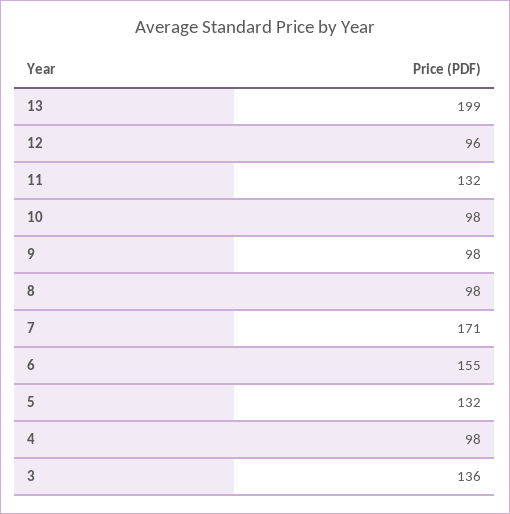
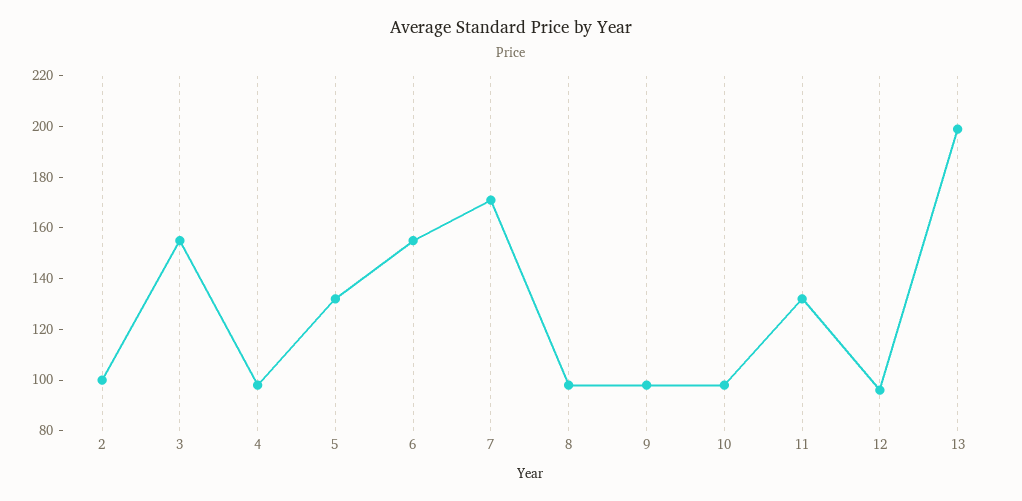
  {
    "13": 199,
    "12": 96,
    "11": 132,
    "10": 98,
    "9": 98,
    "8": 98,
    "7": 171,
    "6": 155,
    "5": 132,
    "4": 98,
-   "3": 136
+   "3": 155,
+   "2": 100
  }

